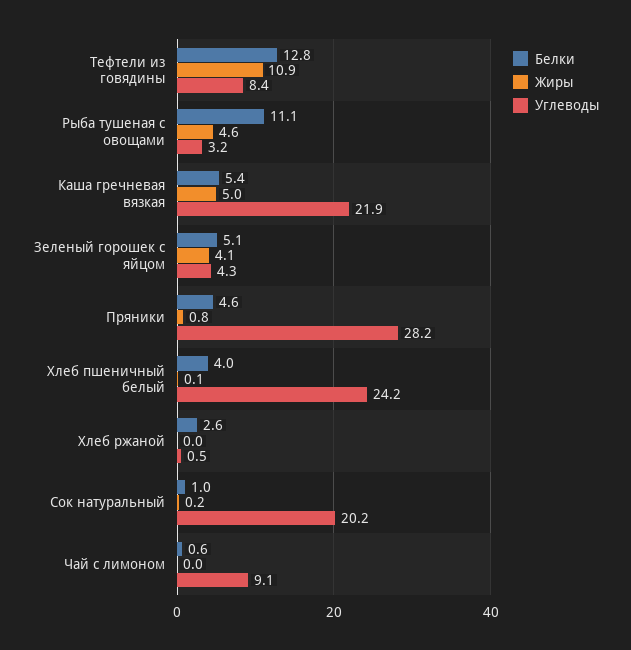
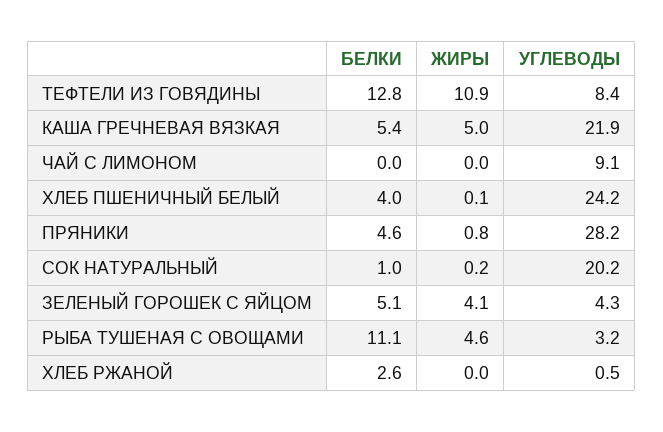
  {
    "Белки": {
      "Тефтели из говядины": 12.8,
      "Рыба тушеная с овощами": 11.1,
      "Каша гречневая вязкая": 5.4,
      "Зеленый горошек с яйцом": 5.1,
      "Пряники": 4.6,
      "Хлеб пшеничный белый": 4,
      "Хлеб ржаной": 2.6,
      "Сок натуральный": 1,
-     "Чай с лимоном": 0.6
+     "Чай с лимоном": 0
    },
    "Жиры": {
      "Тефтели из говядины": 10.9,
      "Рыба тушеная с овощами": 4.6,
      "Каша гречневая вязкая": 5,
      "Зеленый горошек с яйцом": 4.1,
      "Пряники": 0.8,
      "Хлеб пшеничный белый": 0.1,
      "Хлеб ржаной": 0,
      "Сок натуральный": 0.2,
      "Чай с лимоном": 0
    },
    "Углеводы": {
      "Тефтели из говядины": 8.4,
      "Рыба тушеная с овощами": 3.2,
      "Каша гречневая вязкая": 21.9,
      "Зеленый горошек с яйцом": 4.3,
      "Пряники": 28.2,
      "Хлеб пшеничный белый": 24.2,
      "Хлеб ржаной": 0.5,
      "Сок натуральный": 20.2,
      "Чай с лимоном": 9.1
    }
  }

